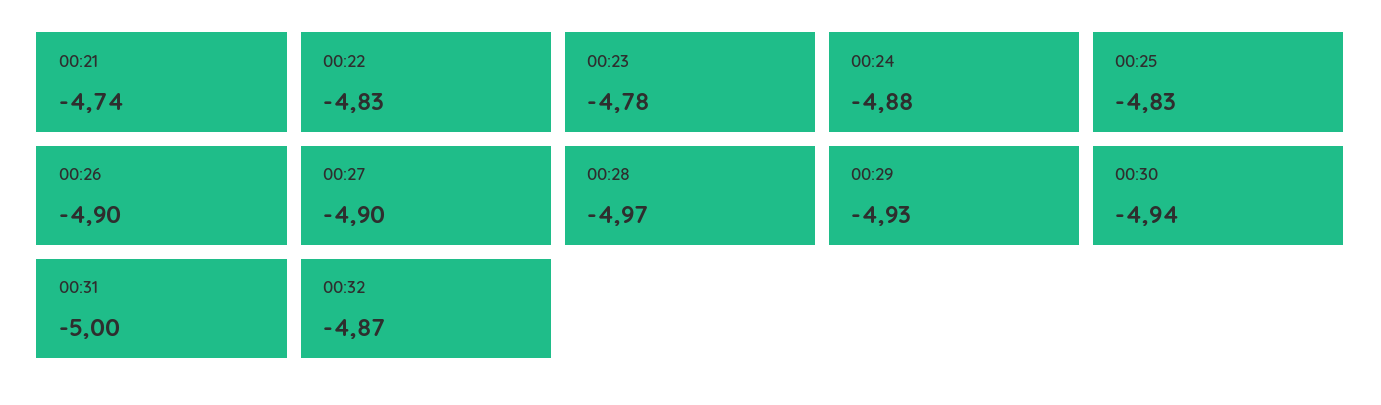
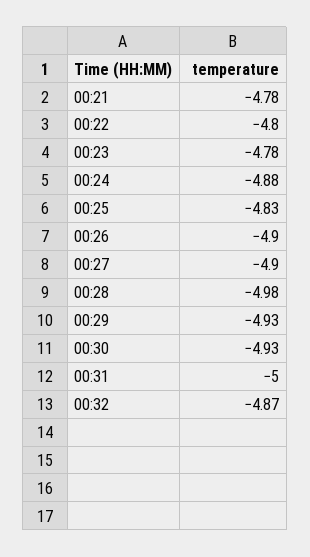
  {
-   "00:21": -4.74,
+   "00:21": -4.78,
-   "00:22": -4.83,
+   "00:22": -4.8,
    "00:23": -4.78,
    "00:24": -4.88,
    "00:25": -4.83,
    "00:26": -4.9,
    "00:27": -4.9,
-   "00:28": -4.97,
+   "00:28": -4.98,
    "00:29": -4.93,
-   "00:30": -4.94,
+   "00:30": -4.93,
    "00:31": -5,
    "00:32": -4.87
  }

